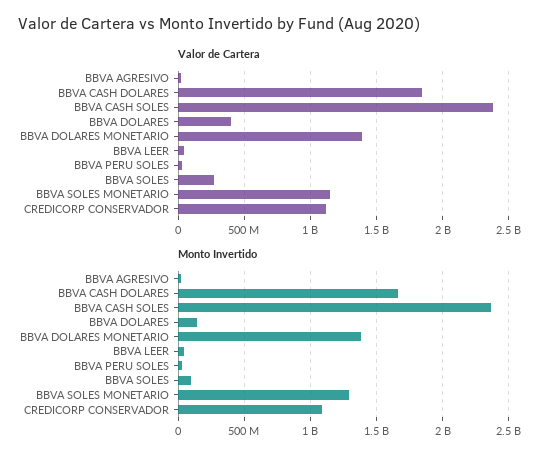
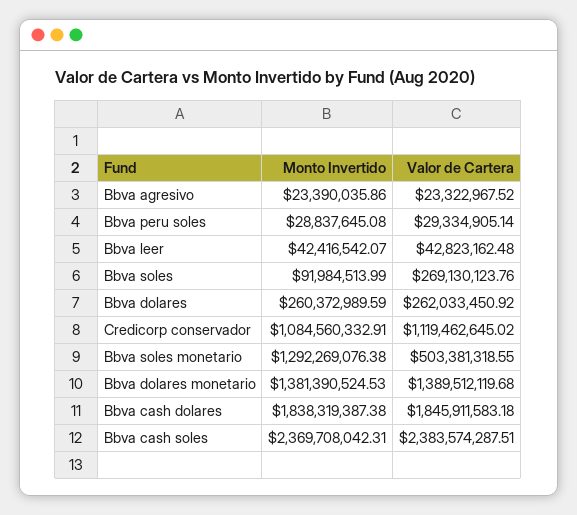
  {
    "Valor de Cartera": {
      "BBVA AGRESIVO": 23322967.52,
      "BBVA CASH DOLARES": 1845911583.18,
      "BBVA CASH SOLES": 2383574287.51,
-     "BBVA DOLARES": 400000000,
+     "BBVA DOLARES": 262033450.92,
      "BBVA DOLARES MONETARIO": 1389512119.68,
      "BBVA LEER": 42823162.48,
      "BBVA PERU SOLES": 29334905.14,
      "BBVA SOLES": 269130123.76,
-     "BBVA SOLES MONETARIO": 1150000000,
+     "BBVA SOLES MONETARIO": 503381318.55,
      "CREDICORP CONSERVADOR": 1119462645.02
    },
    "Monto Invertido": {
      "BBVA AGRESIVO": 23390035.86,
-     "BBVA CASH DOLARES": 1650000000,
+     "BBVA CASH DOLARES": 1838319387.38,
      "BBVA CASH SOLES": 2369708042.31,
-     "BBVA DOLARES": 150000000,
+     "BBVA DOLARES": 260372989.59,
      "BBVA DOLARES MONETARIO": 1381390524.53,
      "BBVA LEER": 42416542.07,
      "BBVA PERU SOLES": 28837645.08,
      "BBVA SOLES": 91984513.99,
      "BBVA SOLES MONETARIO": 1292269076.38,
      "CREDICORP CONSERVADOR": 1084560332.91
    }
  }

